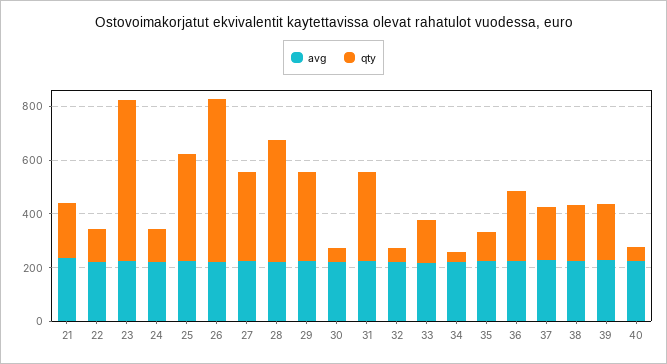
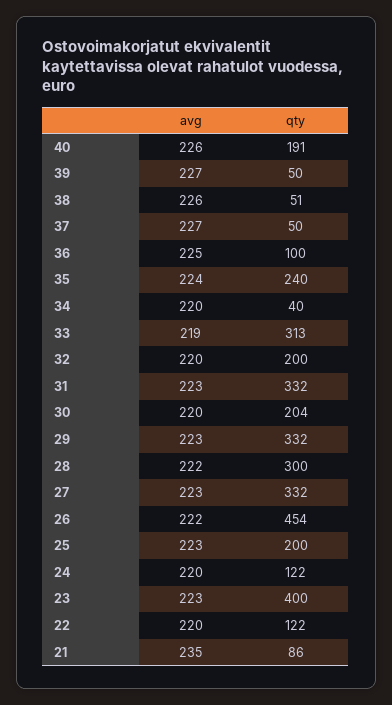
  {
    "avg": {
      "21": 235,
      "22": 220,
      "23": 223,
      "24": 220,
      "25": 223,
      "26": 222,
      "27": 223,
      "28": 222,
      "29": 223,
      "30": 220,
      "31": 223,
      "32": 220,
      "33": 219,
      "34": 220,
      "35": 224,
      "36": 225,
      "37": 227,
      "38": 226,
      "39": 227,
      "40": 226
    },
    "qty": {
-     "21": 200,
+     "21": 86,
      "22": 122,
-     "23": 600,
+     "23": 400,
      "24": 122,
-     "25": 400,
+     "25": 200,
-     "26": 600,
+     "26": 454,
      "27": 332,
-     "28": 450,
+     "28": 300,
      "29": 332,
-     "30": 50,
+     "30": 204,
      "31": 332,
-     "32": 50,
+     "32": 200,
-     "33": 150,
+     "33": 313,
      "34": 40,
-     "35": 100,
+     "35": 240,
-     "36": 250,
+     "36": 100,
-     "37": 200,
+     "37": 50,
-     "38": 200,
+     "38": 51,
-     "39": 200,
+     "39": 50,
-     "40": 50
+     "40": 191
    }
  }

